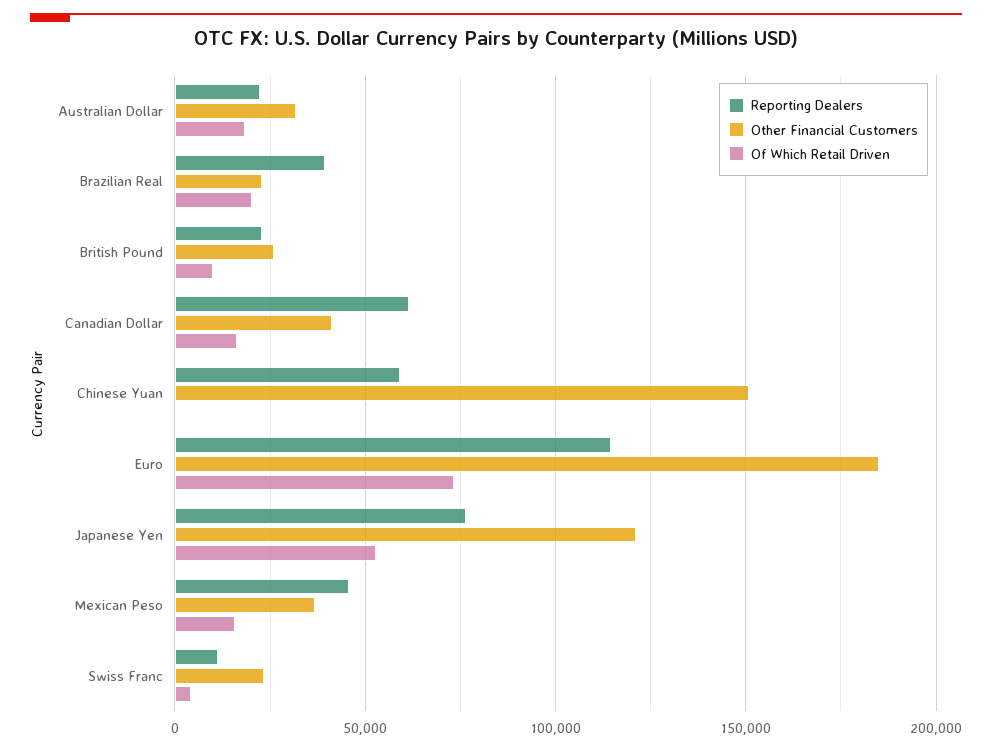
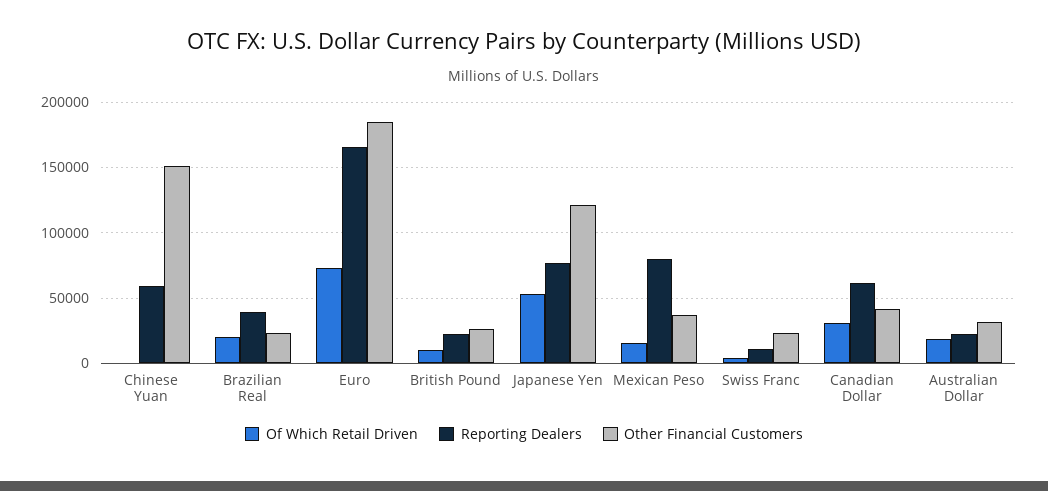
  {
    "Reporting Dealers": {
      "Australian Dollar": 20000,
      "Brazilian Real": 40000,
      "British Pound": 25000,
      "Canadian Dollar": 60000,
      "Chinese Yuan": 60000,
-     "Euro": 115000,
+     "Euro": 165000,
      "Japanese Yen": 75000,
-     "Mexican Peso": 45000,
+     "Mexican Peso": 80000,
      "Swiss Franc": 10000
    },
    "Other Financial Customers": {
      "Australian Dollar": 30000,
      "Brazilian Real": 25000,
      "British Pound": 25000,
      "Canadian Dollar": 40000,
      "Chinese Yuan": 150000,
      "Euro": 185000,
      "Japanese Yen": 120000,
      "Mexican Peso": 35000,
      "Swiss Franc": 25000
    },
    "Of Which Retail Driven": {
      "Australian Dollar": 20000,
      "Brazilian Real": 20000,
      "British Pound": 10000,
-     "Canadian Dollar": 15000,
+     "Canadian Dollar": 30000,
      "Chinese Yuan": 0,
      "Euro": 75000,
      "Japanese Yen": 55000,
      "Mexican Peso": 15000,
      "Swiss Franc": 5000
    }
  }

